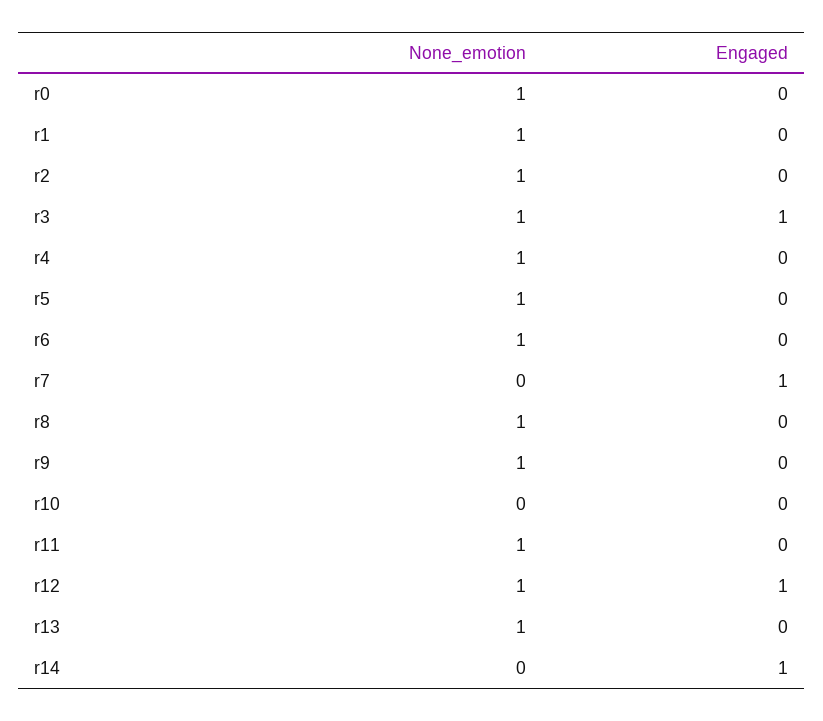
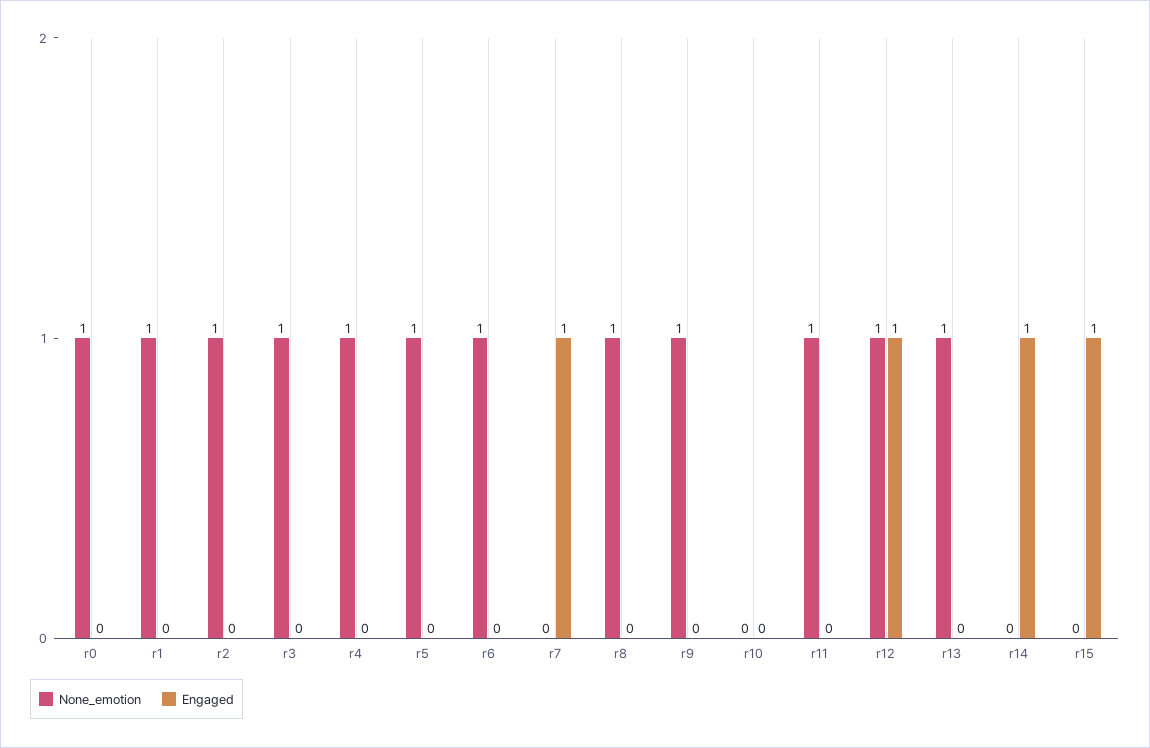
  {
    "None_emotion": {
      "r0": 1,
      "r1": 1,
      "r2": 1,
      "r3": 1,
      "r4": 1,
      "r5": 1,
      "r6": 1,
      "r7": 0,
      "r8": 1,
      "r9": 1,
      "r10": 0,
      "r11": 1,
      "r12": 1,
      "r13": 1,
-     "r14": 0
+     "r14": 0,
+     "r15": 0
    },
    "Engaged": {
      "r0": 0,
      "r1": 0,
      "r2": 0,
-     "r3": 1,
+     "r3": 0,
      "r4": 0,
      "r5": 0,
      "r6": 0,
      "r7": 1,
      "r8": 0,
      "r9": 0,
      "r10": 0,
      "r11": 0,
      "r12": 1,
      "r13": 0,
-     "r14": 1
+     "r14": 1,
+     "r15": 1
    }
  }

